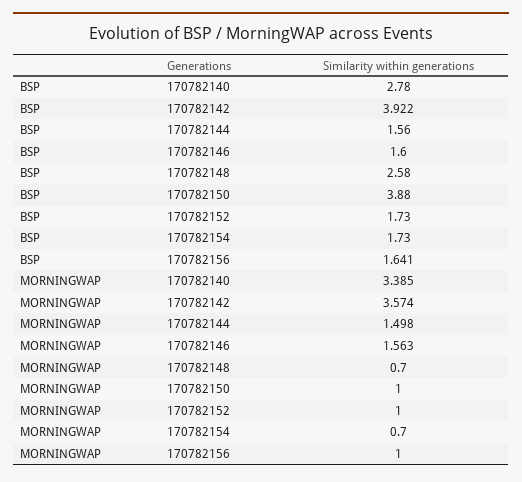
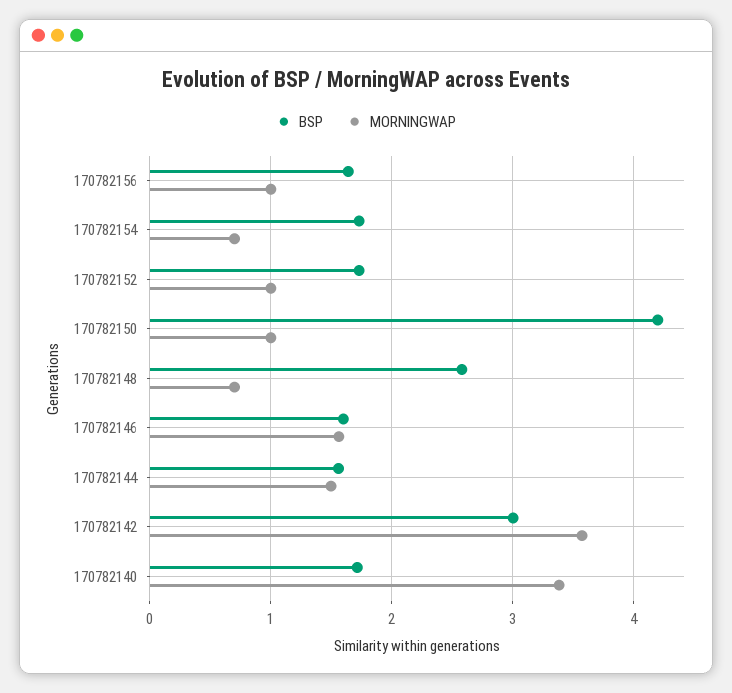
  {
    "BSP": {
-     "170782140": 2.78,
+     "170782140": 1.7,
-     "170782142": 3.922,
+     "170782142": 3,
      "170782144": 1.56,
      "170782146": 1.6,
      "170782148": 2.58,
-     "170782150": 3.88,
+     "170782150": 4.2,
      "170782152": 1.73,
      "170782154": 1.73,
      "170782156": 1.641
    },
    "MORNINGWAP": {
      "170782140": 3.385,
      "170782142": 3.574,
      "170782144": 1.498,
      "170782146": 1.563,
      "170782148": 0.7,
      "170782150": 1,
      "170782152": 1,
      "170782154": 0.7,
      "170782156": 1
    }
  }

